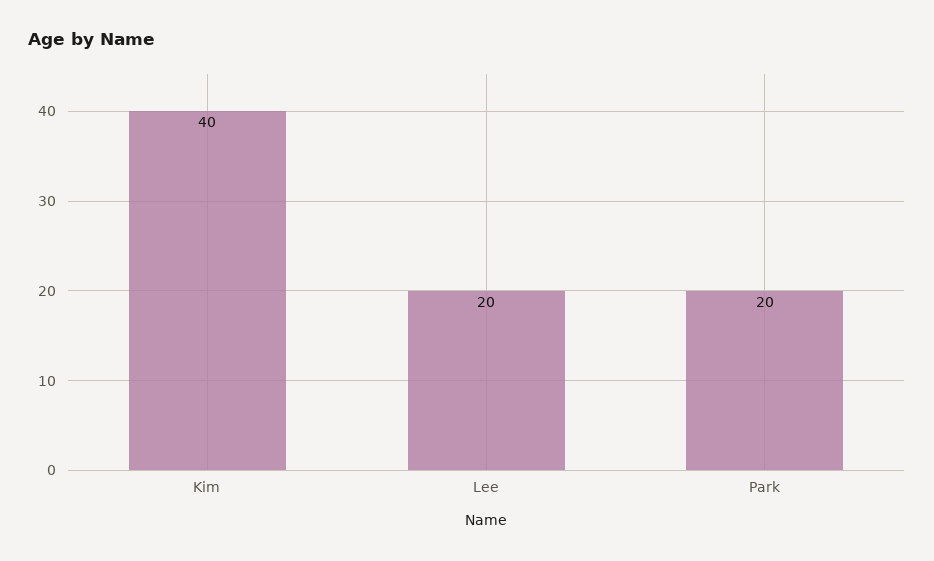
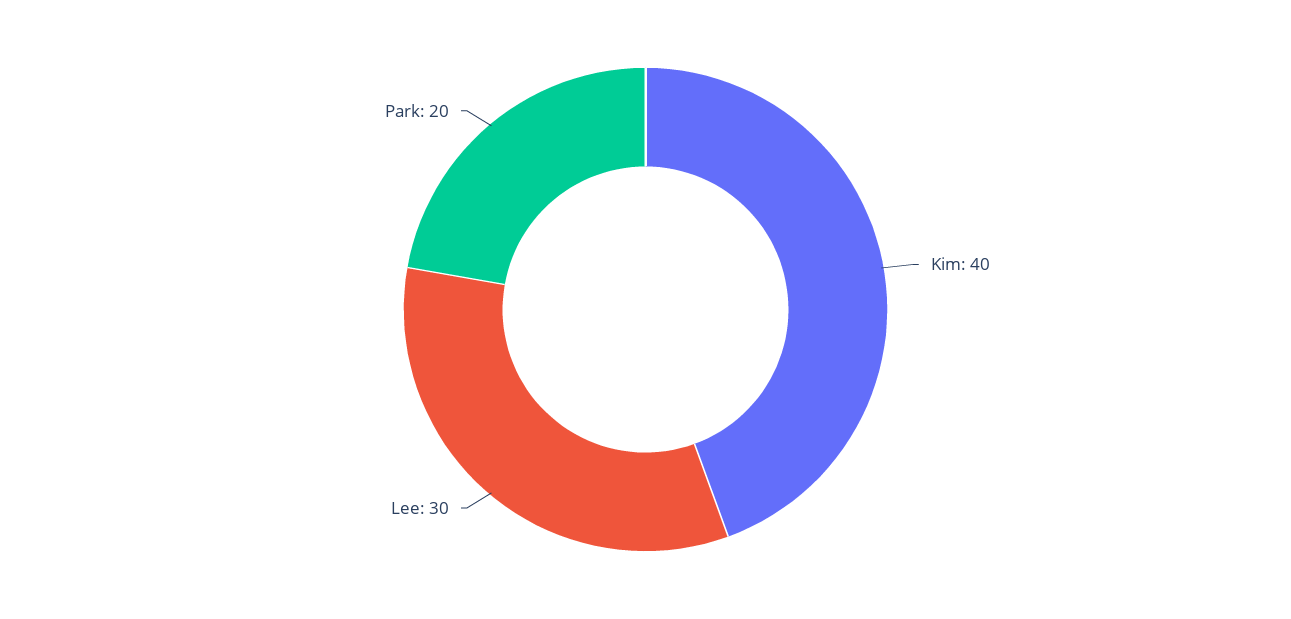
  {
    "Kim": 40,
-   "Lee": 20,
+   "Lee": 30,
    "Park": 20
  }

